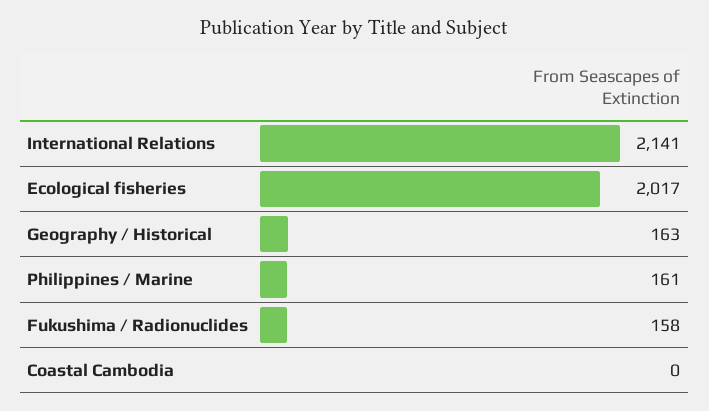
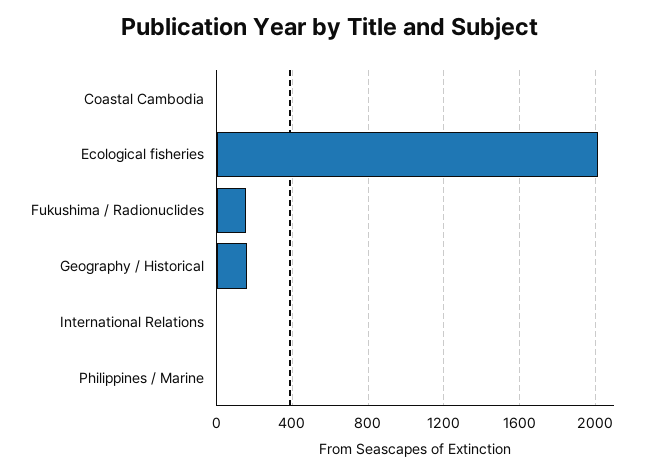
  {
-   "International Relations": 2141,
+   "International Relations": 0,
    "Ecological fisheries": 2017,
    "Geography / Historical": 163,
-   "Philippines / Marine": 161,
+   "Philippines / Marine": 0,
    "Fukushima / Radionuclides": 158,
    "Coastal Cambodia": 0
  }

